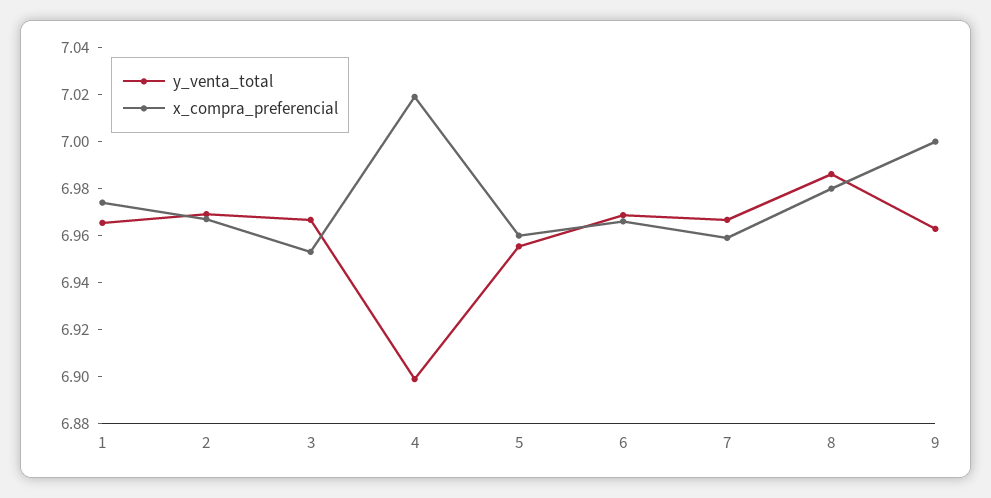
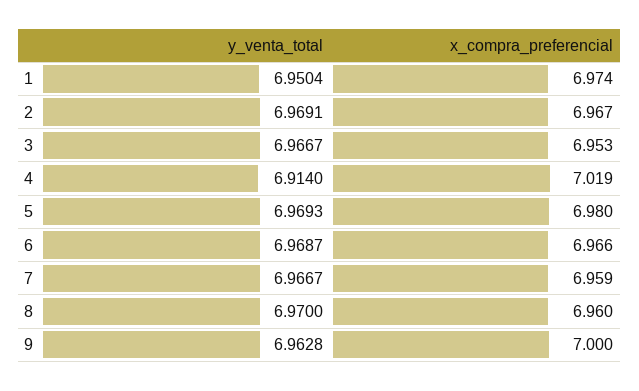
  {
    "y_venta_total": {
-     "1": 6.965,
+     "1": 6.9504,
      "2": 6.9691,
      "3": 6.9667,
-     "4": 6.9,
+     "4": 6.914,
-     "5": 6.955,
+     "5": 6.9693,
      "6": 6.9687,
      "7": 6.9667,
-     "8": 6.985,
+     "8": 6.97,
      "9": 6.9628
    },
    "x_compra_preferencial": {
      "1": 6.974,
      "2": 6.967,
      "3": 6.953,
      "4": 7.019,
-     "5": 6.96,
+     "5": 6.98,
      "6": 6.966,
      "7": 6.959,
-     "8": 6.98,
+     "8": 6.96,
      "9": 7
    }
  }

